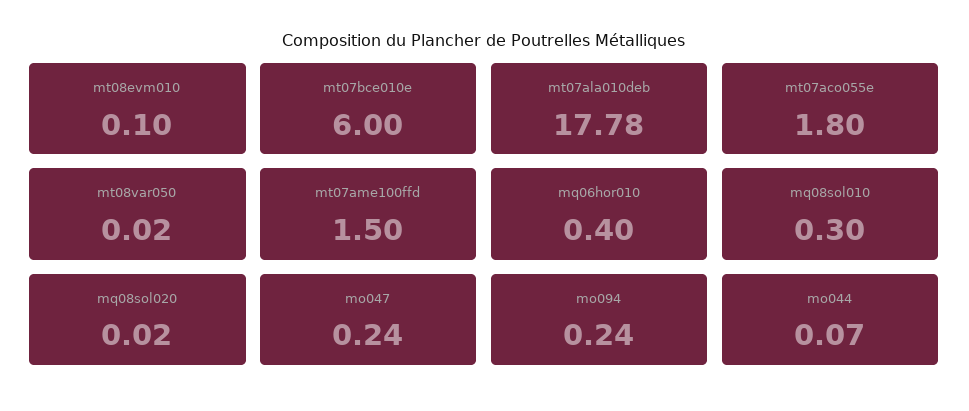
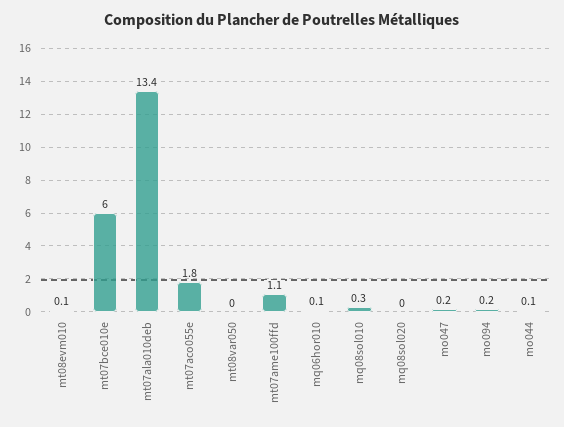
  {
    "mt08evm010": 0.1,
    "mt07bce010e": 6,
-   "mt07ala010deb": 17.78,
+   "mt07ala010deb": 13.4,
    "mt07aco055e": 1.8,
    "mt08var050": 0.02,
-   "mt07ame100ffd": 1.5,
+   "mt07ame100ffd": 1.1,
-   "mq06hor010": 0.4,
+   "mq06hor010": 0.1,
    "mq08sol010": 0.3,
    "mq08sol020": 0.02,
    "mo047": 0.24,
    "mo094": 0.24,
    "mo044": 0.07
  }

